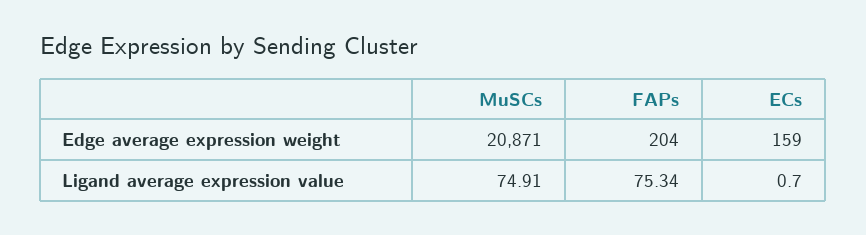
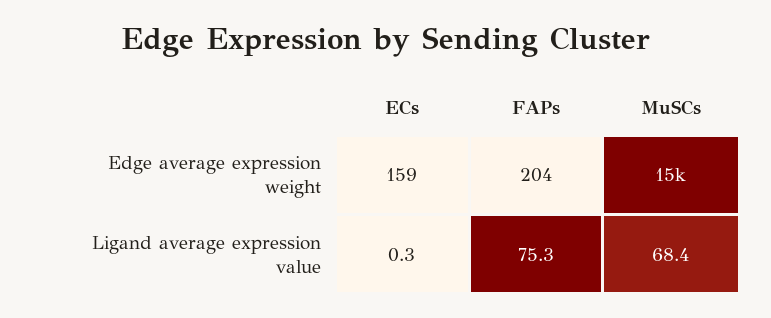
  {
    "MuSCs": {
-     "Edge average expression weight": 20871,
+     "Edge average expression weight": 15000,
-     "Ligand average expression value": 74.91
+     "Ligand average expression value": 68.4
    },
    "FAPs": {
      "Edge average expression weight": 204,
      "Ligand average expression value": 75.34
    },
    "ECs": {
      "Edge average expression weight": 159,
-     "Ligand average expression value": 0.7
+     "Ligand average expression value": 0.3
    }
  }

